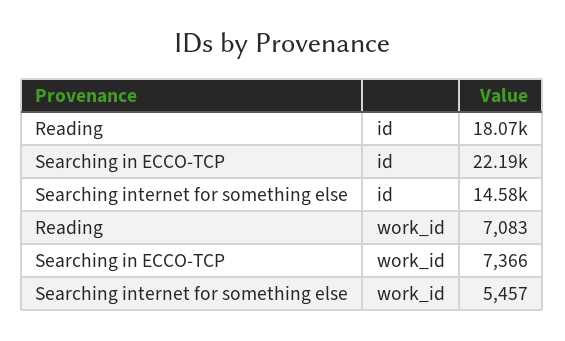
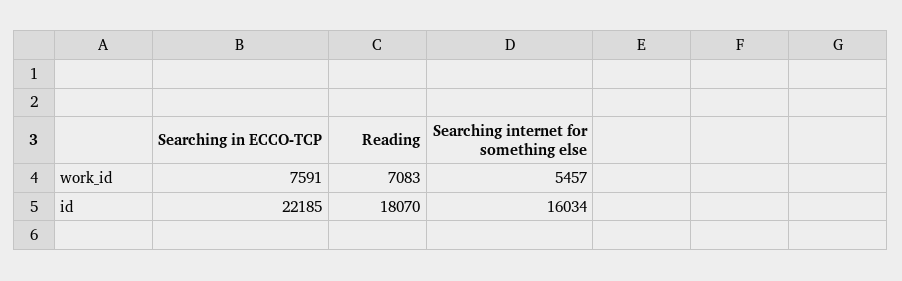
  {
    "Reading": {
      "id": 18070,
      "work_id": 7083
    },
    "Searching in ECCO-TCP": {
      "id": 22185,
-     "work_id": 7366
+     "work_id": 7591
    },
    "Searching internet for something else": {
-     "id": 14580,
+     "id": 16034,
      "work_id": 5457
    }
  }

